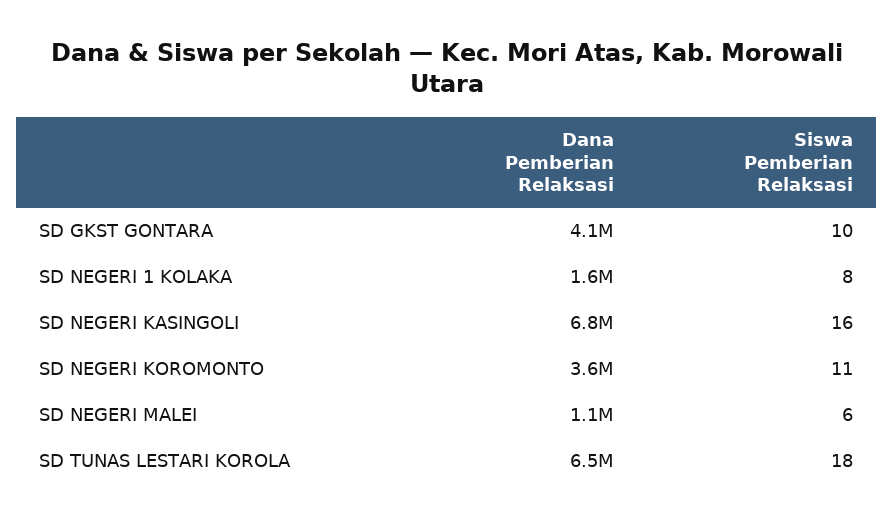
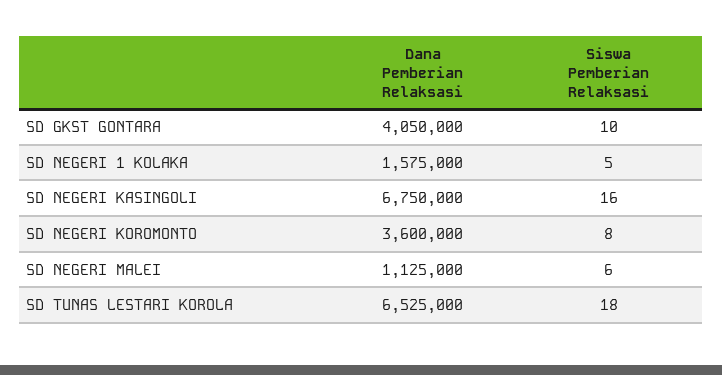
  {
    "Dana Pemberian Relaksasi": {
      "SD GKST GONTARA": 4050000,
      "SD NEGERI 1 KOLAKA": 1575000,
      "SD NEGERI KASINGOLI": 6750000,
      "SD NEGERI KOROMONTO": 3600000,
      "SD NEGERI MALEI": 1125000,
      "SD TUNAS LESTARI KOROLA": 6525000
    },
    "Siswa Pemberian Relaksasi": {
      "SD GKST GONTARA": 10,
-     "SD NEGERI 1 KOLAKA": 8,
+     "SD NEGERI 1 KOLAKA": 5,
      "SD NEGERI KASINGOLI": 16,
-     "SD NEGERI KOROMONTO": 11,
+     "SD NEGERI KOROMONTO": 8,
      "SD NEGERI MALEI": 6,
      "SD TUNAS LESTARI KOROLA": 18
    }
  }

